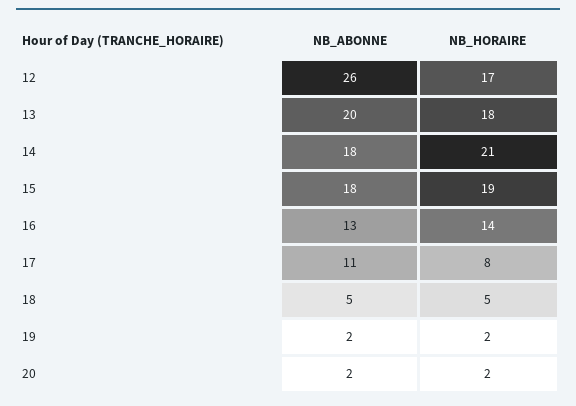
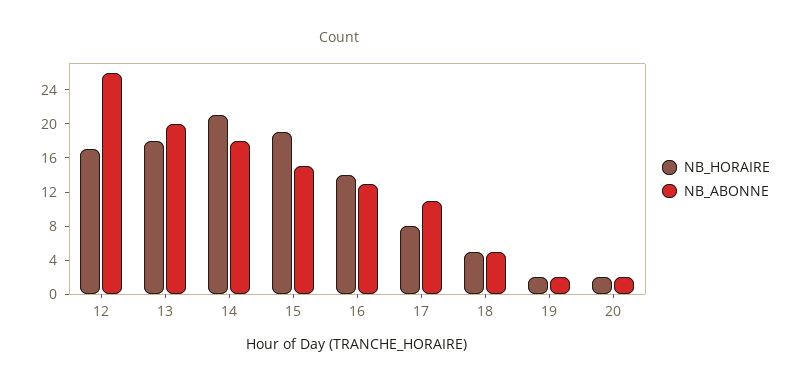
  {
    "NB_ABONNE": {
      "12": 26,
      "13": 20,
      "14": 18,
-     "15": 18,
+     "15": 15,
      "16": 13,
      "17": 11,
      "18": 5,
      "19": 2,
      "20": 2
    },
    "NB_HORAIRE": {
      "12": 17,
      "13": 18,
      "14": 21,
      "15": 19,
      "16": 14,
      "17": 8,
      "18": 5,
      "19": 2,
      "20": 2
    }
  }

